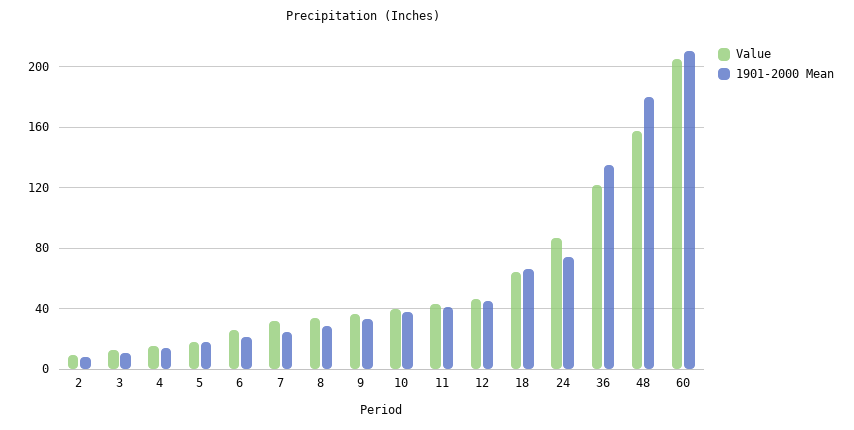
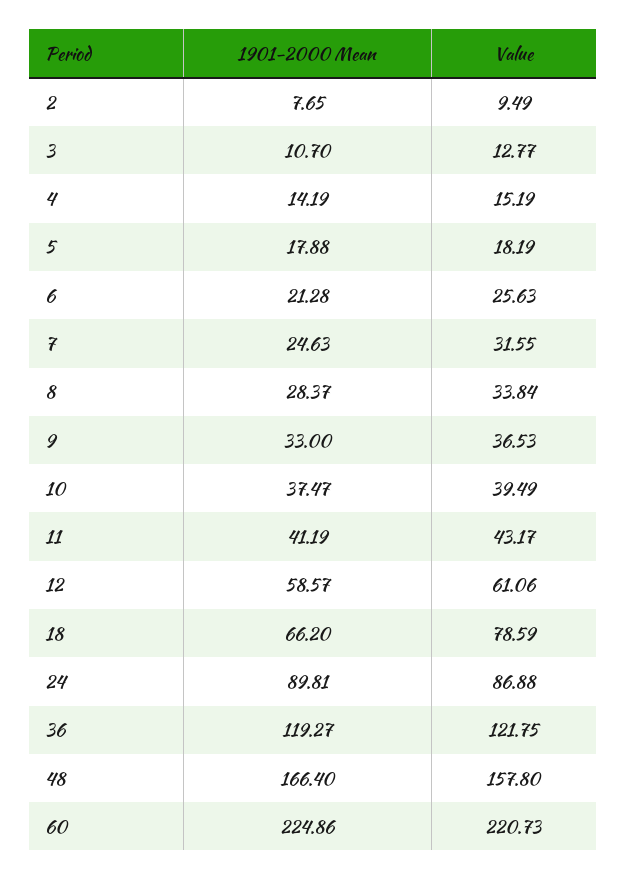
  {
    "Value": {
      "2": 9.49,
      "3": 12.77,
      "4": 15.19,
      "5": 18.19,
      "6": 25.63,
      "7": 31.55,
      "8": 33.84,
      "9": 36.53,
      "10": 39.49,
      "11": 43.17,
-     "12": 45,
+     "12": 61.06,
-     "18": 65,
+     "18": 78.59,
      "24": 86.88,
      "36": 121.75,
      "48": 157.8,
-     "60": 205
+     "60": 220.73
    },
    "1901-2000 Mean": {
      "2": 7.65,
      "3": 10.7,
      "4": 14.19,
      "5": 17.88,
      "6": 21.28,
      "7": 24.63,
      "8": 28.37,
      "9": 33,
      "10": 37.47,
      "11": 41.19,
-     "12": 45,
+     "12": 58.57,
      "18": 66.2,
-     "24": 75,
+     "24": 89.81,
-     "36": 135,
+     "36": 119.27,
-     "48": 180,
+     "48": 166.4,
-     "60": 210
+     "60": 224.86
    }
  }

